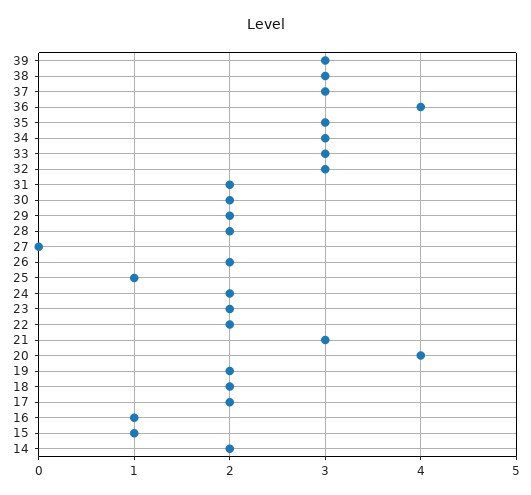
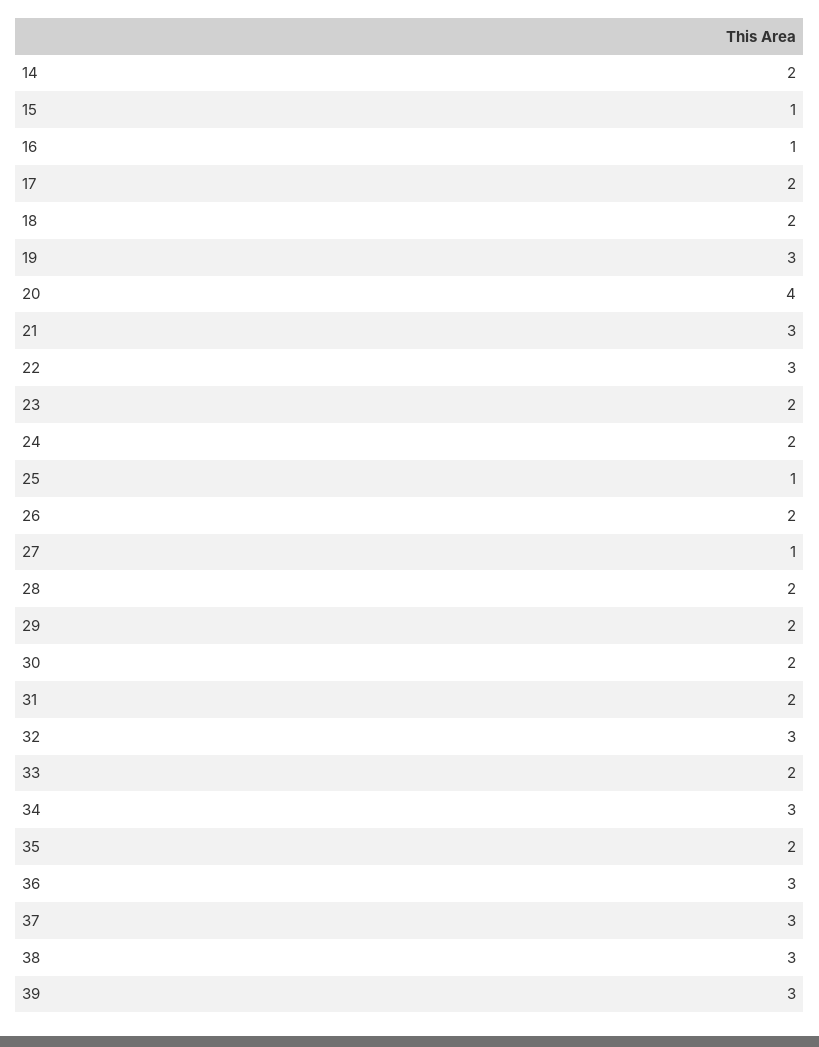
  {
    "39": 3,
    "38": 3,
    "37": 3,
-   "36": 4,
+   "36": 3,
-   "35": 3,
+   "35": 2,
    "34": 3,
-   "33": 3,
+   "33": 2,
    "32": 3,
    "31": 2,
    "30": 2,
    "29": 2,
    "28": 2,
-   "27": 0,
+   "27": 1,
    "26": 2,
    "25": 1,
    "24": 2,
    "23": 2,
-   "22": 2,
+   "22": 3,
    "21": 3,
    "20": 4,
-   "19": 2,
+   "19": 3,
    "18": 2,
    "17": 2,
    "16": 1,
    "15": 1,
    "14": 2
  }

